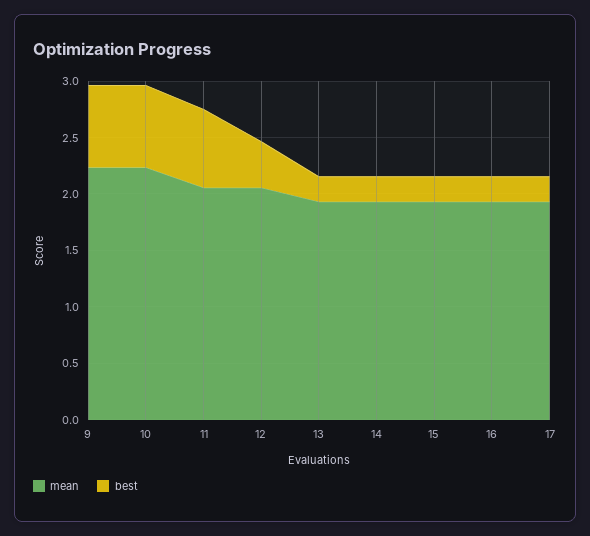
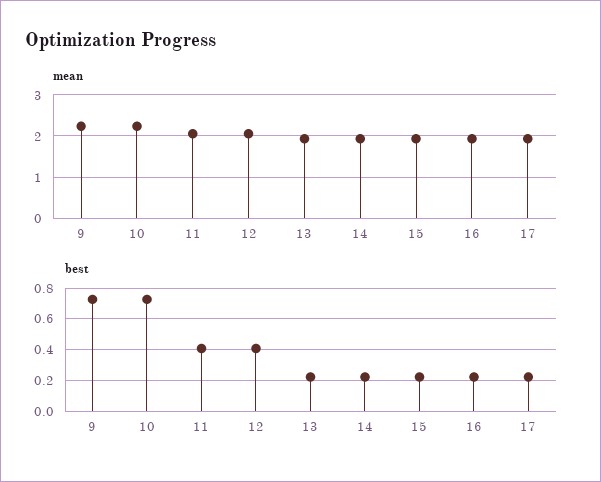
  {
    "mean": {
      "9": 2.2,
      "10": 2.2,
      "11": 2.1,
      "12": 2.1,
      "13": 1.9,
      "14": 1.9,
      "15": 1.9,
      "16": 1.9,
      "17": 1.9
    },
    "best": {
      "9": 0.75,
      "10": 0.75,
-     "11": 0.7,
+     "11": 0.4,
      "12": 0.4,
      "13": 0.2,
      "14": 0.2,
      "15": 0.2,
      "16": 0.2,
      "17": 0.2
    }
  }

